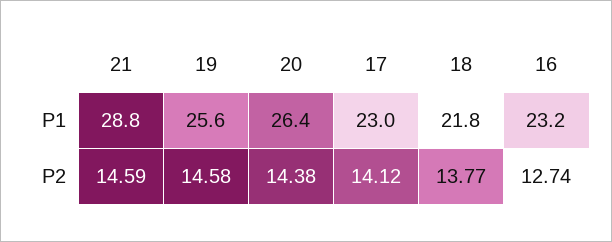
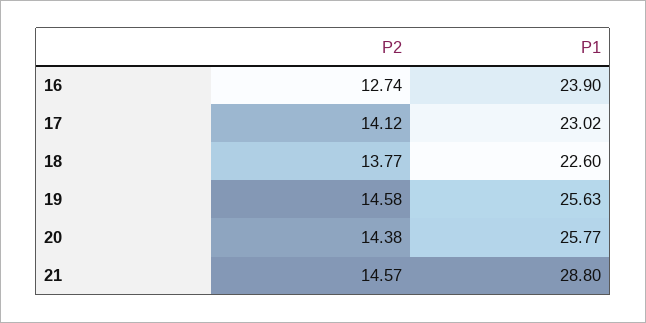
  {
    "21": {
      "P1": 28.8,
-     "P2": 14.59
+     "P2": 14.57
    },
    "19": {
      "P1": 25.63,
      "P2": 14.58
    },
    "20": {
-     "P1": 26.4,
+     "P1": 25.77,
      "P2": 14.38
    },
    "17": {
      "P1": 23.02,
      "P2": 14.12
    },
    "18": {
-     "P1": 21.8,
+     "P1": 22.6,
      "P2": 13.77
    },
    "16": {
-     "P1": 23.2,
+     "P1": 23.9,
      "P2": 12.74
    }
  }

